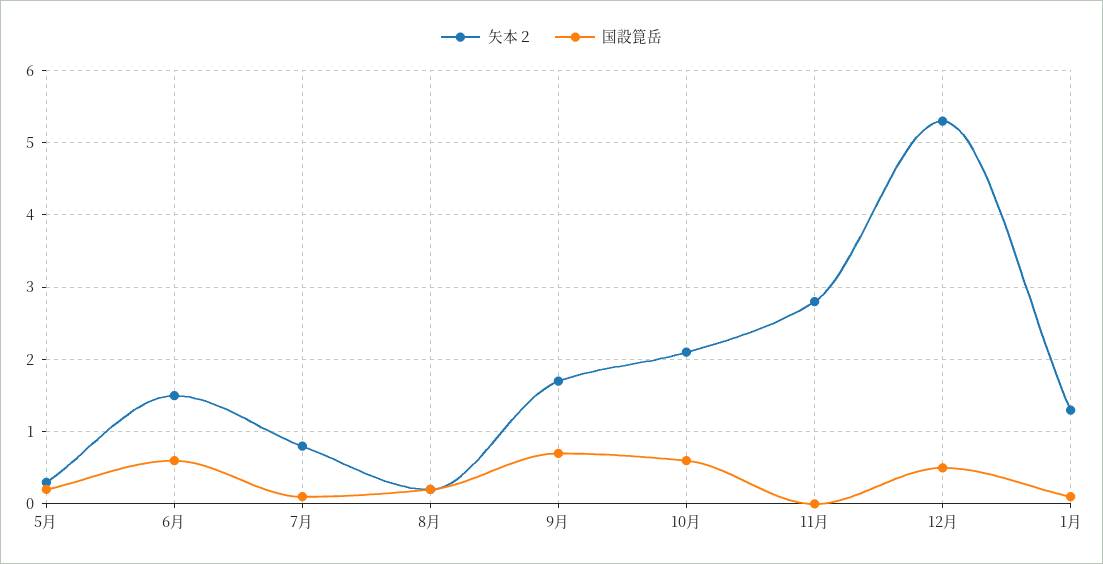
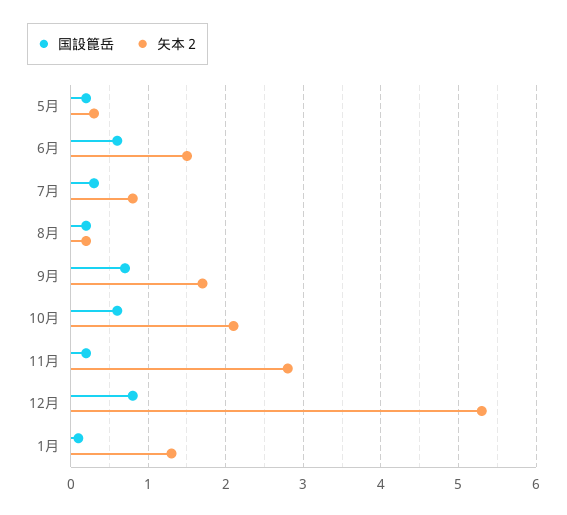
  {
    "矢本２": {
      "5月": 0.3,
      "6月": 1.5,
      "7月": 0.8,
      "8月": 0.2,
      "9月": 1.7,
      "10月": 2.1,
      "11月": 2.8,
      "12月": 5.3,
      "1月": 1.3
    },
    "国設箟岳": {
      "5月": 0.2,
      "6月": 0.6,
-     "7月": 0.1,
+     "7月": 0.3,
      "8月": 0.2,
      "9月": 0.7,
      "10月": 0.6,
-     "11月": 0,
+     "11月": 0.2,
-     "12月": 0.5,
+     "12月": 0.8,
      "1月": 0.1
    }
  }

